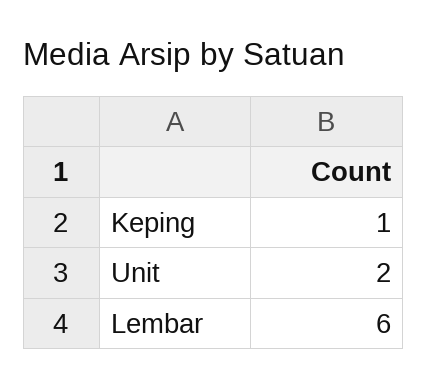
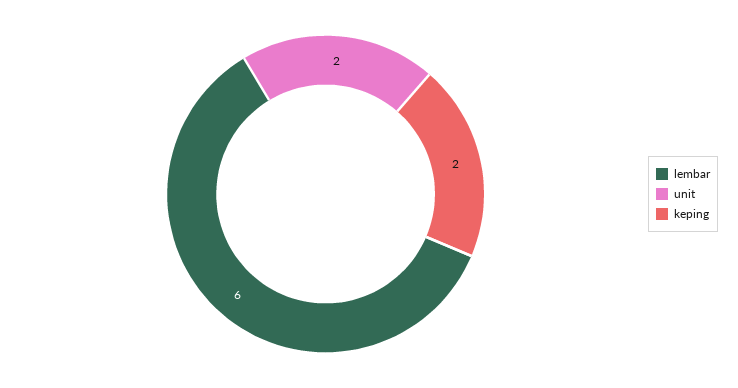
  {
-   "Keping": 1,
+   "Keping": 2,
    "Unit": 2,
    "Lembar": 6
  }

